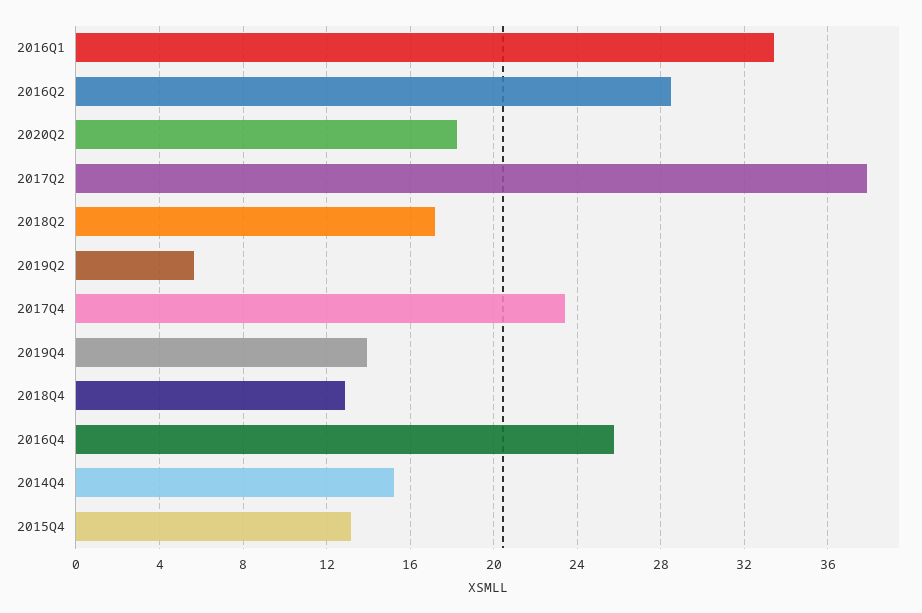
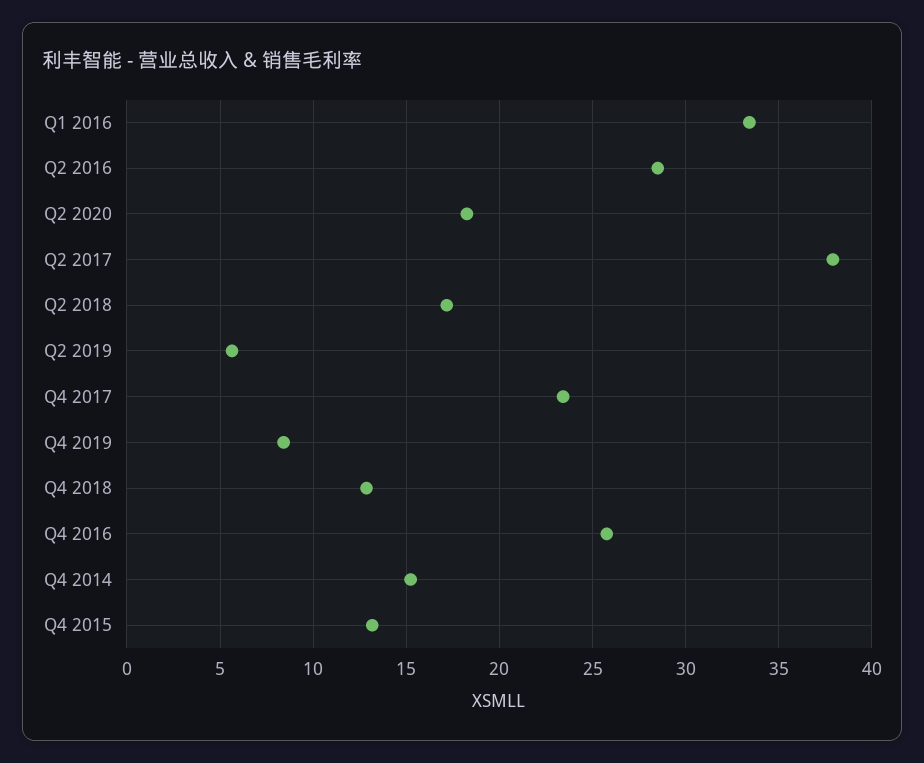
  {
    "2016Q1": 33.5,
    "2016Q2": 28.5,
    "2020Q2": 18.5,
    "2017Q2": 38,
    "2018Q2": 17,
    "2019Q2": 5.5,
    "2017Q4": 23.5,
-   "2019Q4": 14,
+   "2019Q4": 8.5,
    "2018Q4": 13,
    "2016Q4": 26,
    "2014Q4": 15,
    "2015Q4": 13
  }

